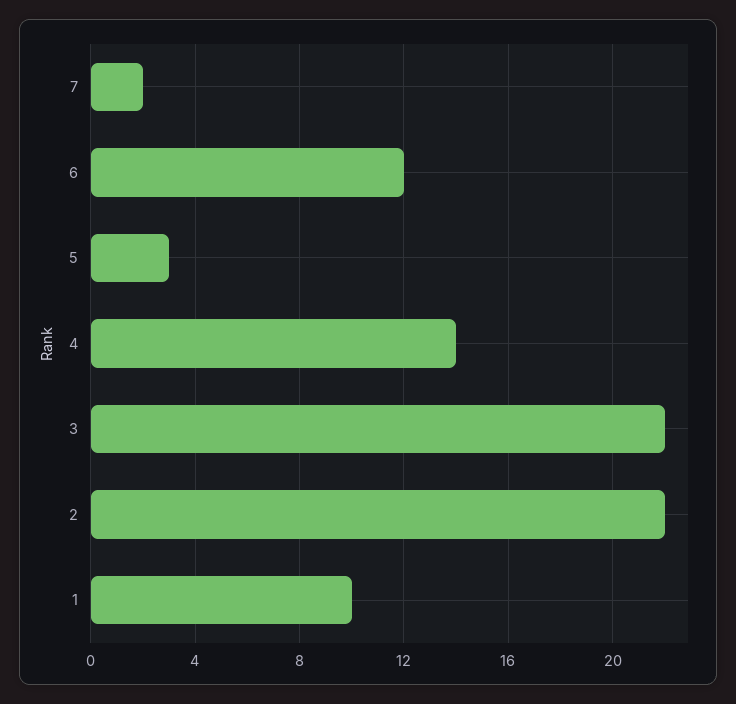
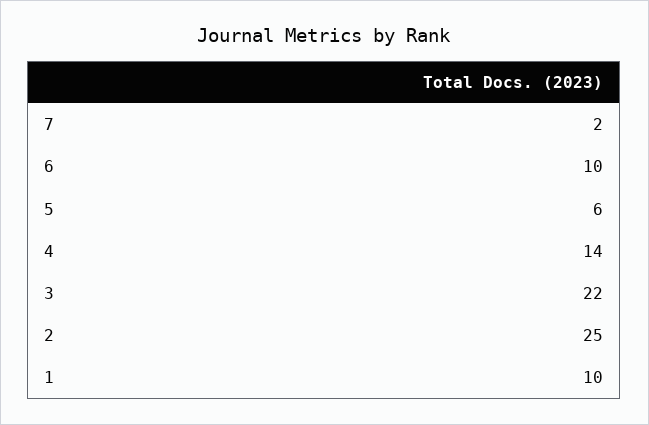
  {
    "7": 2,
-   "6": 12,
+   "6": 10,
-   "5": 3,
+   "5": 6,
    "4": 14,
    "3": 22,
-   "2": 22,
+   "2": 25,
    "1": 10
  }

